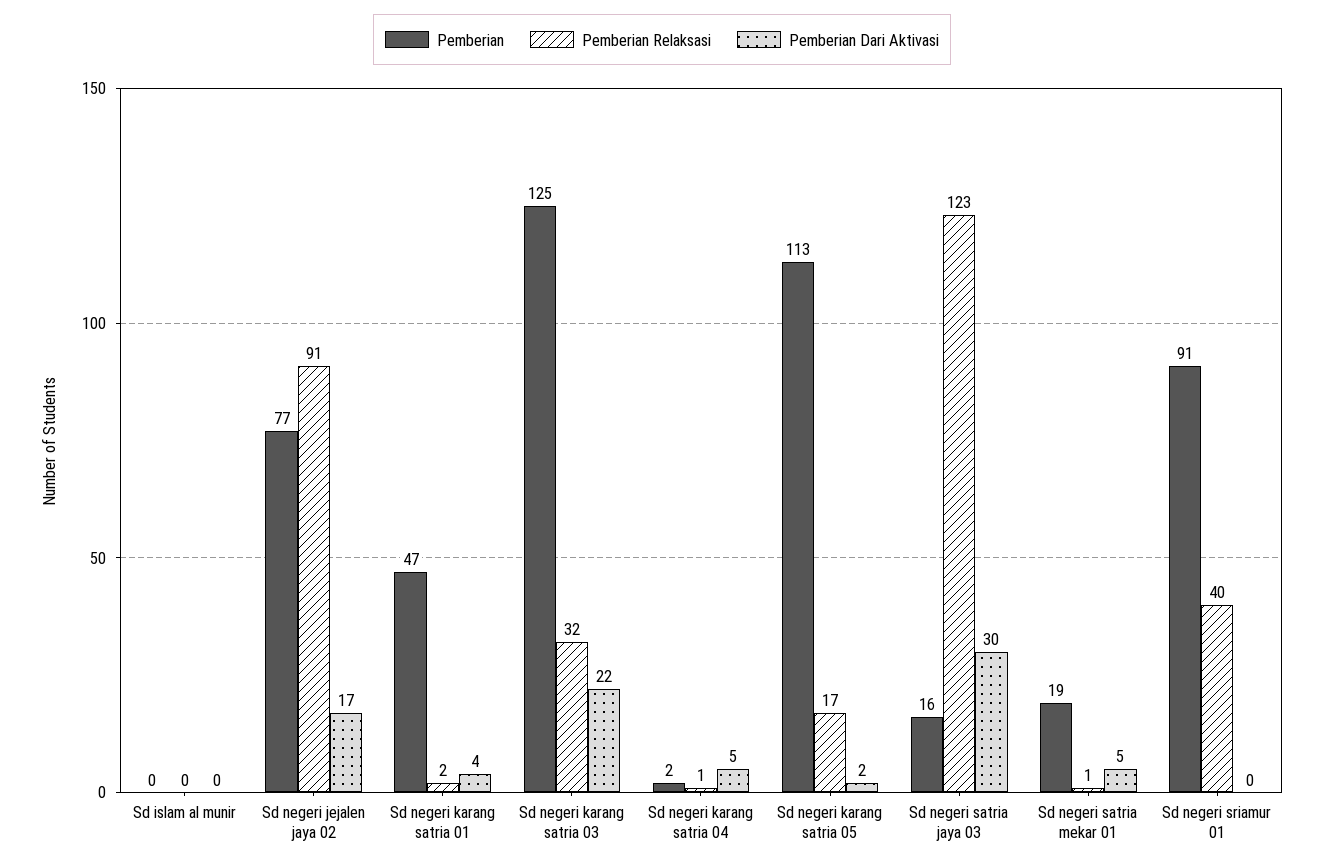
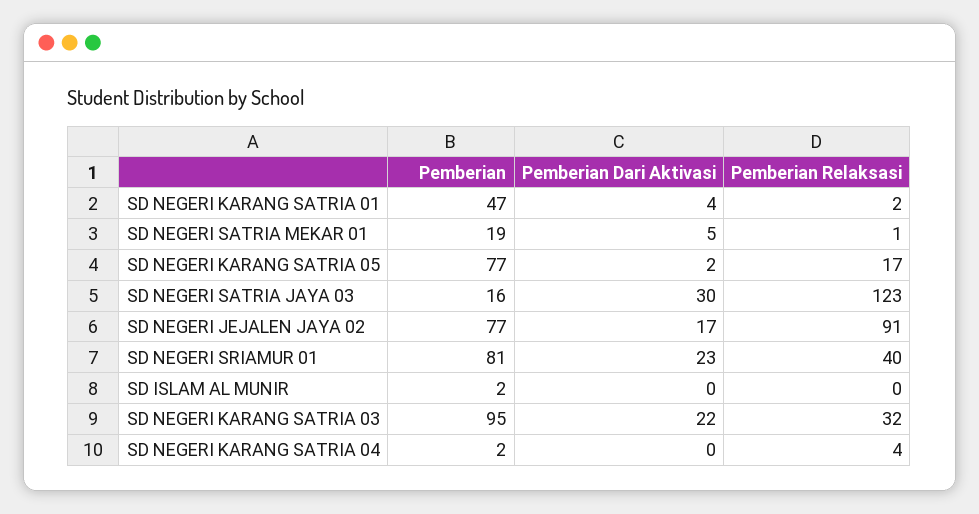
  {
    "Pemberian": {
-     "Sd islam al munir": 0,
+     "Sd islam al munir": 2,
      "Sd negeri jejalen jaya 02": 77,
      "Sd negeri karang satria 01": 47,
-     "Sd negeri karang satria 03": 125,
+     "Sd negeri karang satria 03": 95,
      "Sd negeri karang satria 04": 2,
-     "Sd negeri karang satria 05": 113,
+     "Sd negeri karang satria 05": 77,
      "Sd negeri satria jaya 03": 16,
      "Sd negeri satria mekar 01": 19,
-     "Sd negeri sriamur 01": 91
+     "Sd negeri sriamur 01": 81
    },
    "Pemberian Relaksasi": {
      "Sd islam al munir": 0,
      "Sd negeri jejalen jaya 02": 91,
      "Sd negeri karang satria 01": 2,
      "Sd negeri karang satria 03": 32,
-     "Sd negeri karang satria 04": 1,
+     "Sd negeri karang satria 04": 4,
      "Sd negeri karang satria 05": 17,
      "Sd negeri satria jaya 03": 123,
      "Sd negeri satria mekar 01": 1,
      "Sd negeri sriamur 01": 40
    },
    "Pemberian Dari Aktivasi": {
      "Sd islam al munir": 0,
      "Sd negeri jejalen jaya 02": 17,
      "Sd negeri karang satria 01": 4,
      "Sd negeri karang satria 03": 22,
-     "Sd negeri karang satria 04": 5,
+     "Sd negeri karang satria 04": 0,
      "Sd negeri karang satria 05": 2,
      "Sd negeri satria jaya 03": 30,
      "Sd negeri satria mekar 01": 5,
-     "Sd negeri sriamur 01": 0
+     "Sd negeri sriamur 01": 23
    }
  }

